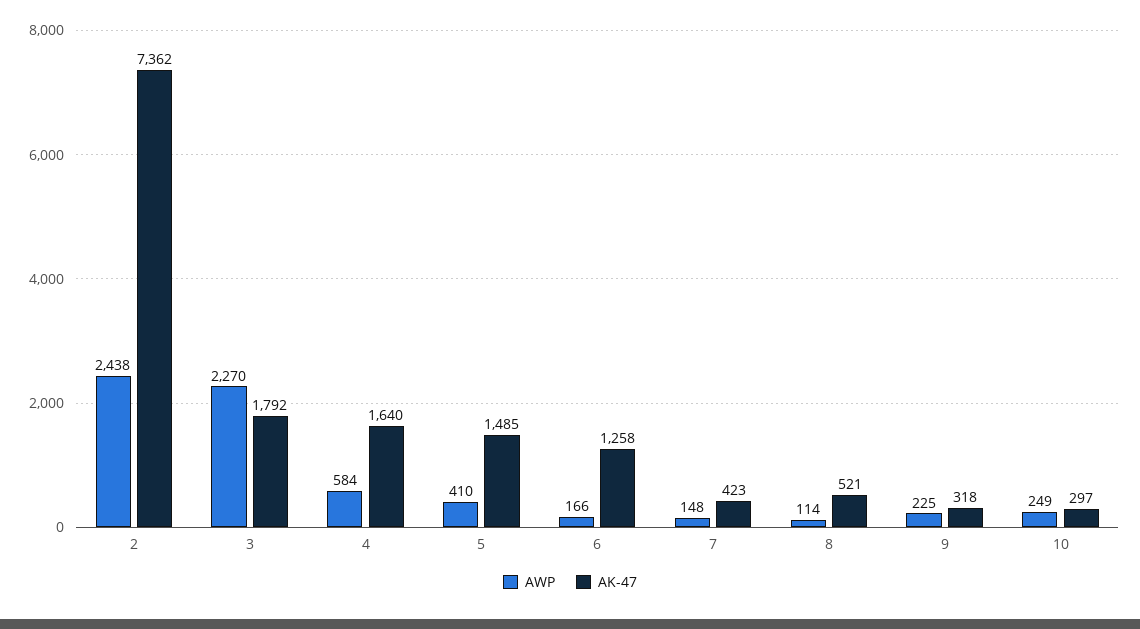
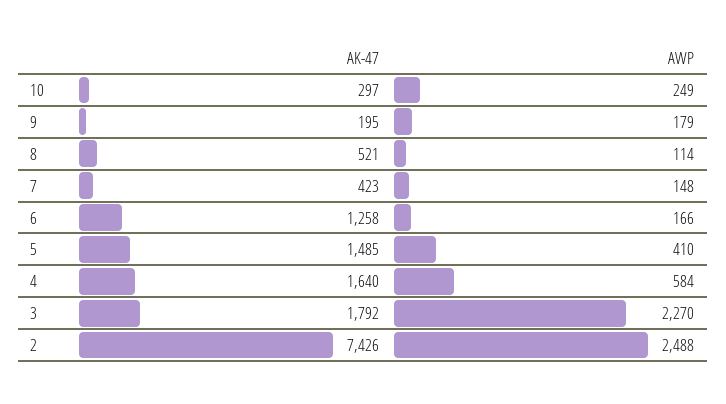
  {
    "AWP": {
-     "2": 2438,
+     "2": 2488,
      "3": 2270,
      "4": 584,
      "5": 410,
      "6": 166,
      "7": 148,
      "8": 114,
-     "9": 225,
+     "9": 179,
      "10": 249
    },
    "AK-47": {
-     "2": 7362,
+     "2": 7426,
      "3": 1792,
      "4": 1640,
      "5": 1485,
      "6": 1258,
      "7": 423,
      "8": 521,
-     "9": 318,
+     "9": 195,
      "10": 297
    }
  }

